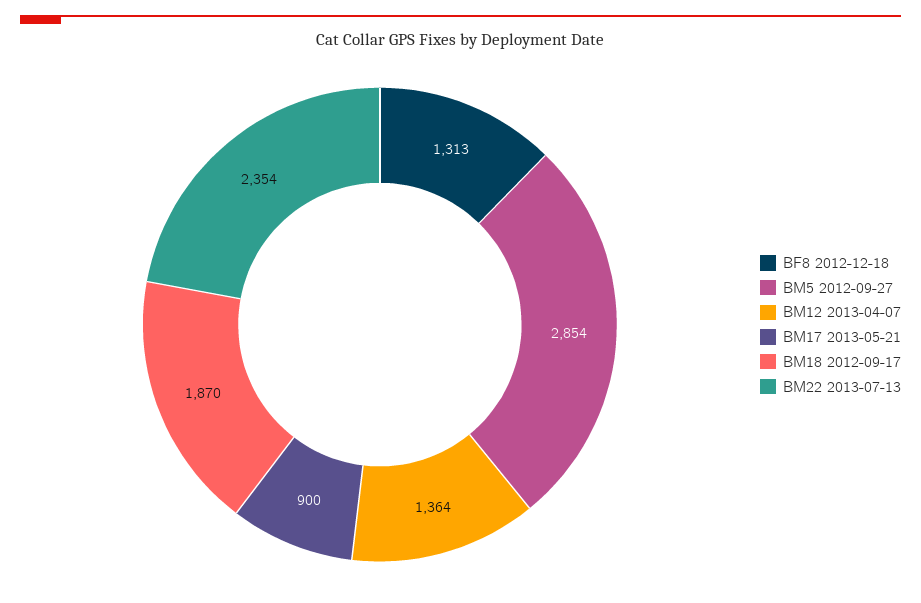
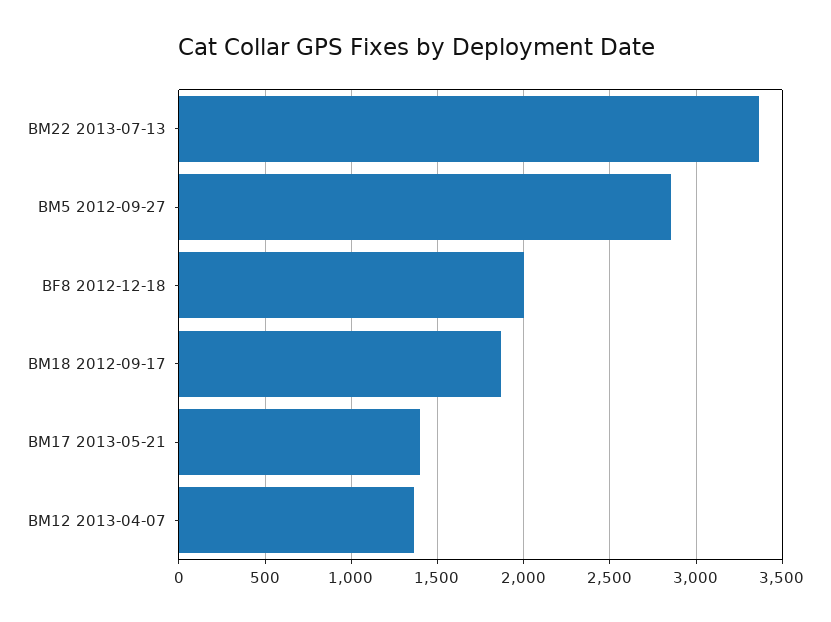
  {
-   "BF8 2012-12-18": 1313,
+   "BF8 2012-12-18": 2000,
    "BM5 2012-09-27": 2854,
    "BM12 2013-04-07": 1364,
-   "BM17 2013-05-21": 900,
+   "BM17 2013-05-21": 1400,
    "BM18 2012-09-17": 1870,
-   "BM22 2013-07-13": 2354
+   "BM22 2013-07-13": 3350
  }

